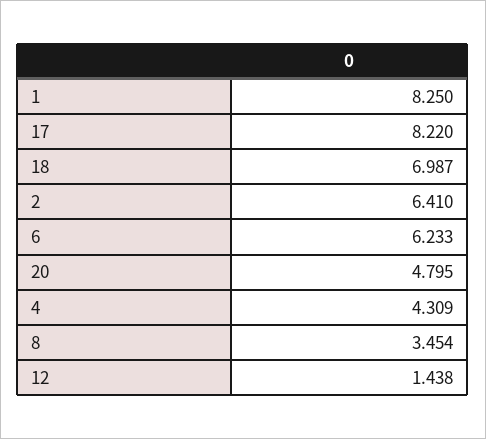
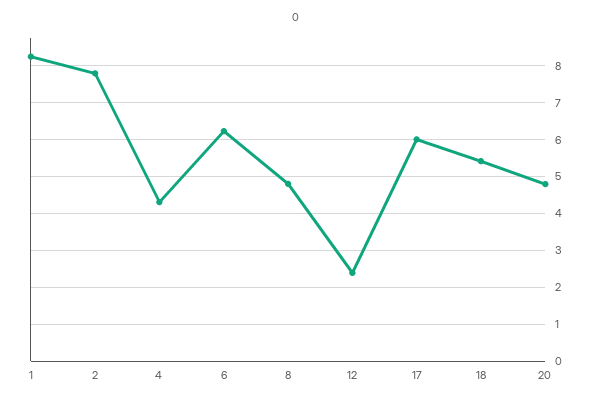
  {
    "1": 8.25,
-   "17": 8.22,
+   "17": 6,
-   "18": 6.987,
+   "18": 5.4,
-   "2": 6.41,
+   "2": 7.8,
    "6": 6.233,
    "20": 4.795,
    "4": 4.309,
-   "8": 3.454,
+   "8": 4.8,
-   "12": 1.438
+   "12": 2.4
  }

